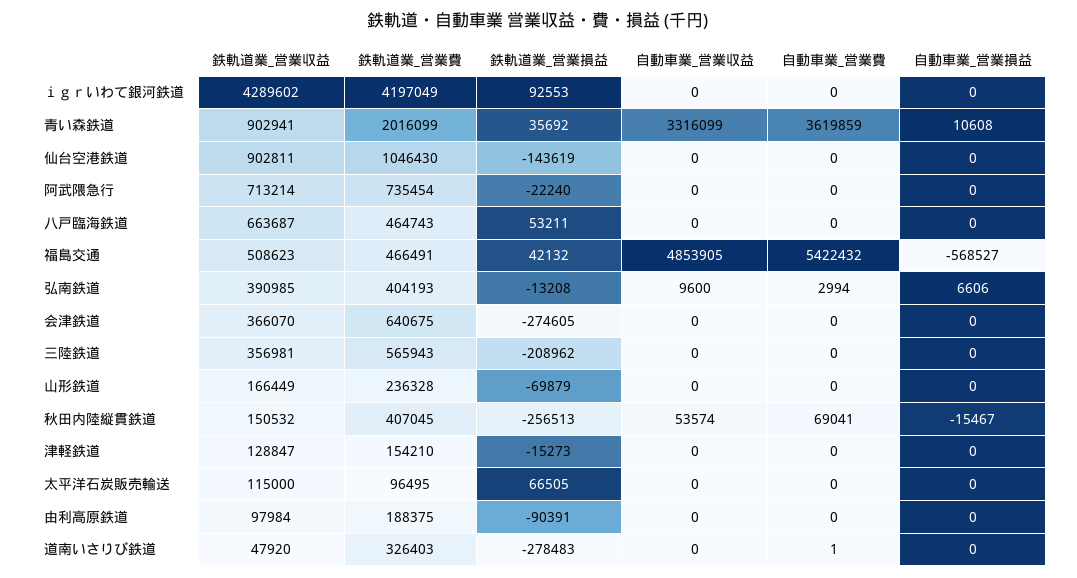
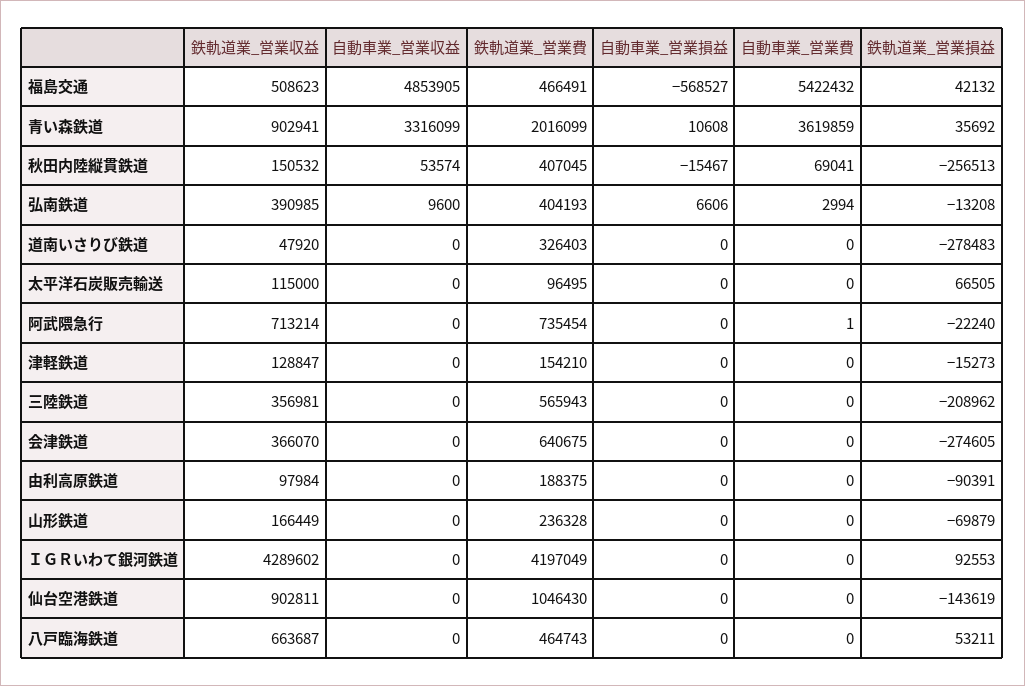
  {
    "鉄軌道業_営業収益": {
      "ｉｇｒいわて銀河鉄道": 4289602,
      "青い森鉄道": 902941,
      "仙台空港鉄道": 902811,
      "阿武隈急行": 713214,
      "八戸臨海鉄道": 663687,
      "福島交通": 508623,
      "弘南鉄道": 390985,
      "会津鉄道": 366070,
      "三陸鉄道": 356981,
      "山形鉄道": 166449,
      "秋田内陸縦貫鉄道": 150532,
      "津軽鉄道": 128847,
      "太平洋石炭販売輸送": 115000,
      "由利高原鉄道": 97984,
      "道南いさりび鉄道": 47920
    },
    "鉄軌道業_営業費": {
      "ｉｇｒいわて銀河鉄道": 4197049,
      "青い森鉄道": 2016099,
      "仙台空港鉄道": 1046430,
      "阿武隈急行": 735454,
      "八戸臨海鉄道": 464743,
      "福島交通": 466491,
      "弘南鉄道": 404193,
      "会津鉄道": 640675,
      "三陸鉄道": 565943,
      "山形鉄道": 236328,
      "秋田内陸縦貫鉄道": 407045,
      "津軽鉄道": 154210,
      "太平洋石炭販売輸送": 96495,
      "由利高原鉄道": 188375,
      "道南いさりび鉄道": 326403
    },
    "鉄軌道業_営業損益": {
      "ｉｇｒいわて銀河鉄道": 92553,
      "青い森鉄道": 35692,
      "仙台空港鉄道": -143619,
      "阿武隈急行": -22240,
      "八戸臨海鉄道": 53211,
      "福島交通": 42132,
      "弘南鉄道": -13208,
      "会津鉄道": -274605,
      "三陸鉄道": -208962,
      "山形鉄道": -69879,
      "秋田内陸縦貫鉄道": -256513,
      "津軽鉄道": -15273,
      "太平洋石炭販売輸送": 66505,
      "由利高原鉄道": -90391,
      "道南いさりび鉄道": -278483
    },
    "自動車業_営業収益": {
      "ｉｇｒいわて銀河鉄道": 0,
      "青い森鉄道": 3316099,
      "仙台空港鉄道": 0,
      "阿武隈急行": 0,
      "八戸臨海鉄道": 0,
      "福島交通": 4853905,
      "弘南鉄道": 9600,
      "会津鉄道": 0,
      "三陸鉄道": 0,
      "山形鉄道": 0,
      "秋田内陸縦貫鉄道": 53574,
      "津軽鉄道": 0,
      "太平洋石炭販売輸送": 0,
      "由利高原鉄道": 0,
      "道南いさりび鉄道": 0
    },
    "自動車業_営業費": {
      "ｉｇｒいわて銀河鉄道": 0,
      "青い森鉄道": 3619859,
      "仙台空港鉄道": 0,
-     "阿武隈急行": 0,
+     "阿武隈急行": 1,
      "八戸臨海鉄道": 0,
      "福島交通": 5422432,
      "弘南鉄道": 2994,
      "会津鉄道": 0,
      "三陸鉄道": 0,
      "山形鉄道": 0,
      "秋田内陸縦貫鉄道": 69041,
      "津軽鉄道": 0,
      "太平洋石炭販売輸送": 0,
      "由利高原鉄道": 0,
-     "道南いさりび鉄道": 1
+     "道南いさりび鉄道": 0
    },
    "自動車業_営業損益": {
      "ｉｇｒいわて銀河鉄道": 0,
      "青い森鉄道": 10608,
      "仙台空港鉄道": 0,
      "阿武隈急行": 0,
      "八戸臨海鉄道": 0,
      "福島交通": -568527,
      "弘南鉄道": 6606,
      "会津鉄道": 0,
      "三陸鉄道": 0,
      "山形鉄道": 0,
      "秋田内陸縦貫鉄道": -15467,
      "津軽鉄道": 0,
      "太平洋石炭販売輸送": 0,
      "由利高原鉄道": 0,
      "道南いさりび鉄道": 0
    }
  }

